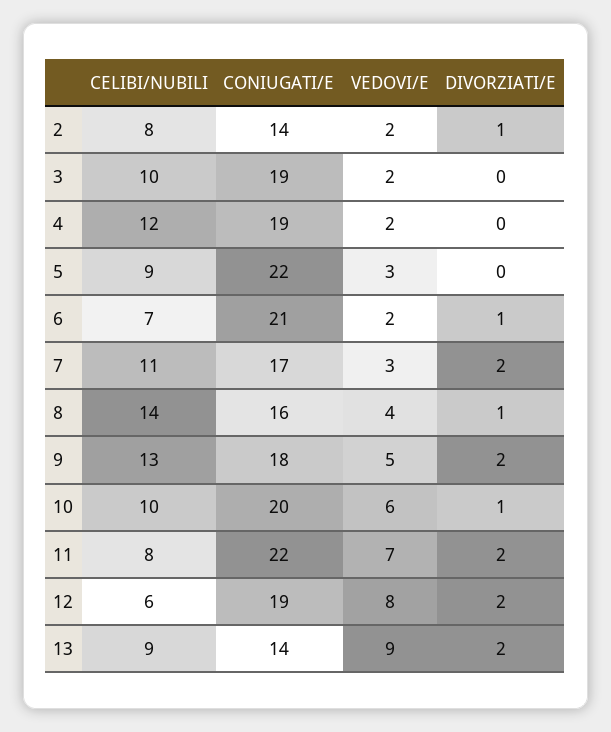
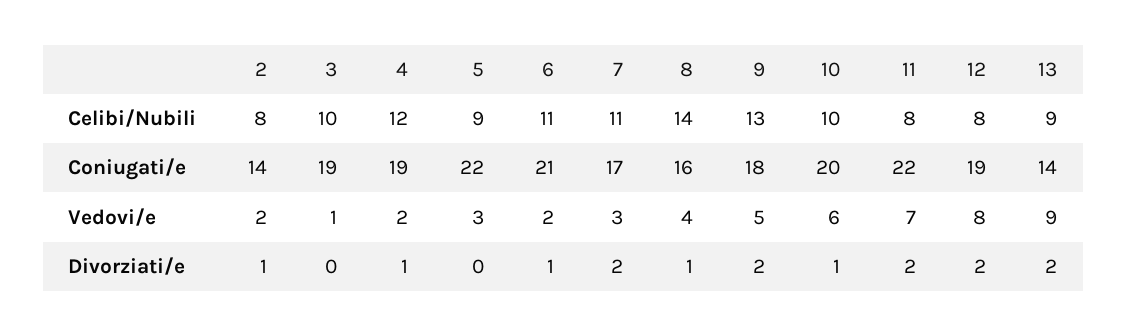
  {
    "CELIBI/NUBILI": {
      "2": 8,
      "3": 10,
      "4": 12,
      "5": 9,
-     "6": 7,
+     "6": 11,
      "7": 11,
      "8": 14,
      "9": 13,
      "10": 10,
      "11": 8,
-     "12": 6,
+     "12": 8,
      "13": 9
    },
    "CONIUGATI/E": {
      "2": 14,
      "3": 19,
      "4": 19,
      "5": 22,
      "6": 21,
      "7": 17,
      "8": 16,
      "9": 18,
      "10": 20,
      "11": 22,
      "12": 19,
      "13": 14
    },
    "VEDOVI/E": {
      "2": 2,
-     "3": 2,
+     "3": 1,
      "4": 2,
      "5": 3,
      "6": 2,
      "7": 3,
      "8": 4,
      "9": 5,
      "10": 6,
      "11": 7,
      "12": 8,
      "13": 9
    },
    "DIVORZIATI/E": {
      "2": 1,
      "3": 0,
-     "4": 0,
+     "4": 1,
      "5": 0,
      "6": 1,
      "7": 2,
      "8": 1,
      "9": 2,
      "10": 1,
      "11": 2,
      "12": 2,
      "13": 2
    }
  }

